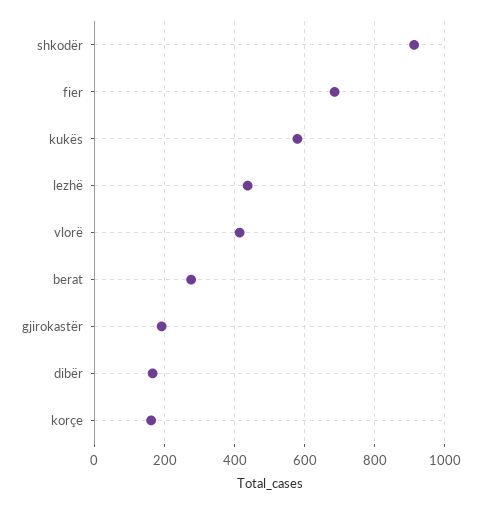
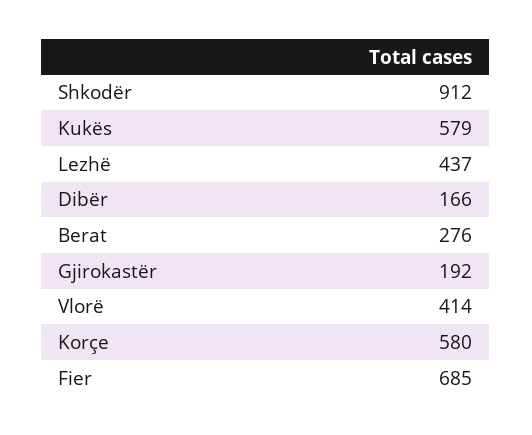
  {
    "shkodër": 912,
    "fier": 685,
    "kukës": 579,
    "lezhë": 437,
    "vlorë": 414,
    "berat": 276,
    "gjirokastër": 192,
    "dibër": 166,
-   "korçe": 160
+   "korçe": 580
  }

